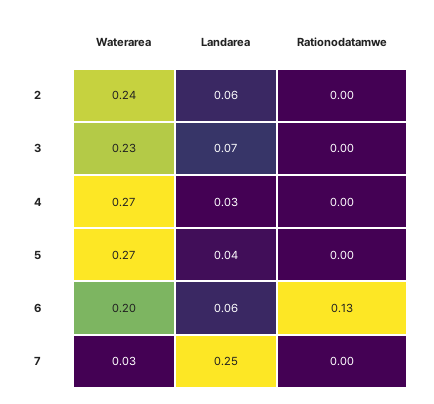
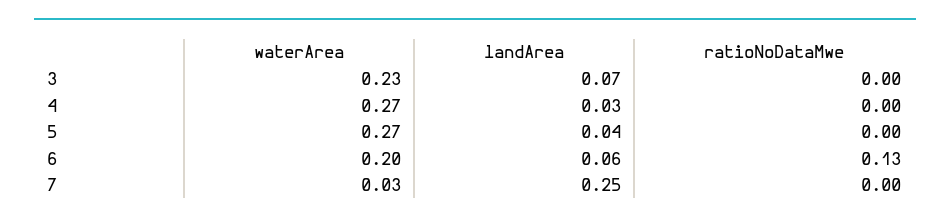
  {
    "Waterarea": {
-     "2": 0.24,
      "3": 0.23,
      "4": 0.27,
      "5": 0.27,
      "6": 0.2,
      "7": 0.03
    },
    "Landarea": {
-     "2": 0.06,
      "3": 0.07,
      "4": 0.03,
      "5": 0.04,
      "6": 0.06,
      "7": 0.25
    },
    "Rationodatamwe": {
-     "2": 0,
      "3": 0,
      "4": 0,
      "5": 0,
      "6": 0.13,
      "7": 0
    }
  }

